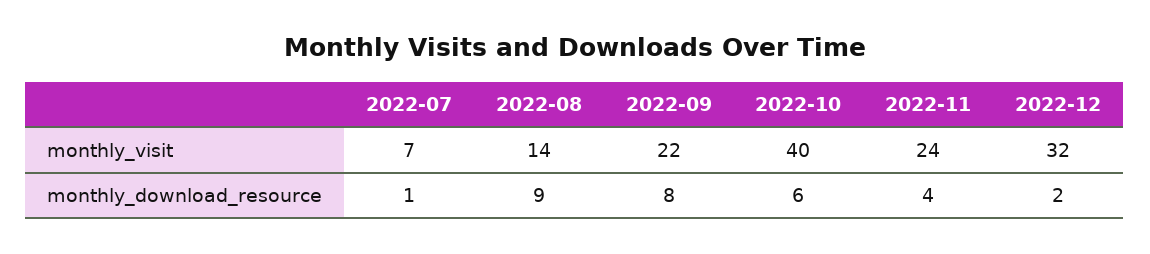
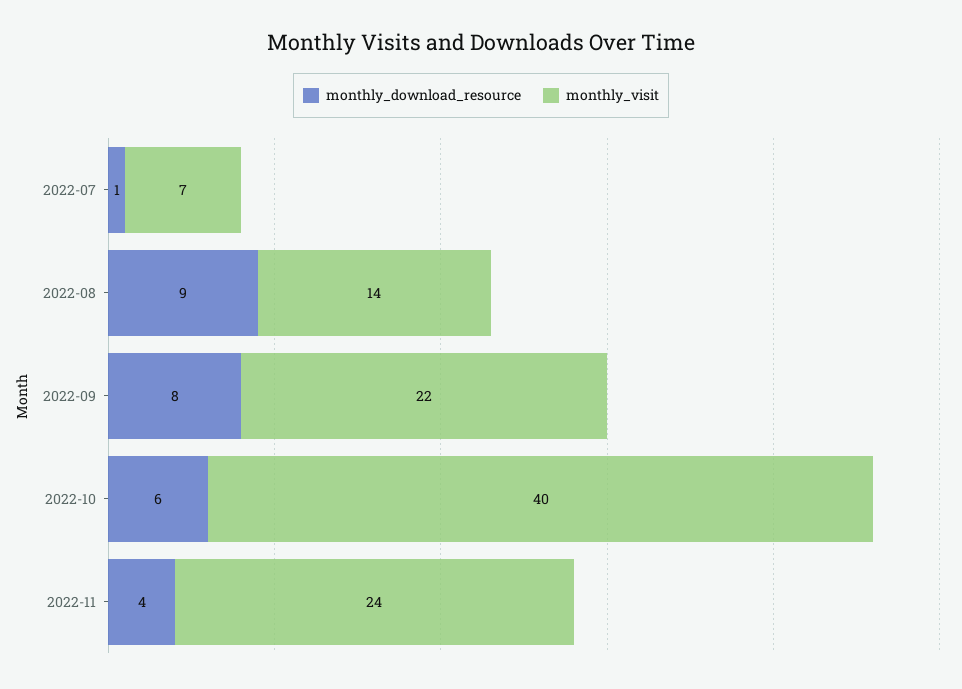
  {
    "monthly_visit": {
      "2022-07": 7,
      "2022-08": 14,
      "2022-09": 22,
      "2022-10": 40,
-     "2022-11": 24,
+     "2022-11": 24
-     "2022-12": 32
    },
    "monthly_download_resource": {
      "2022-07": 1,
      "2022-08": 9,
      "2022-09": 8,
      "2022-10": 6,
-     "2022-11": 4,
+     "2022-11": 4
-     "2022-12": 2
    }
  }

